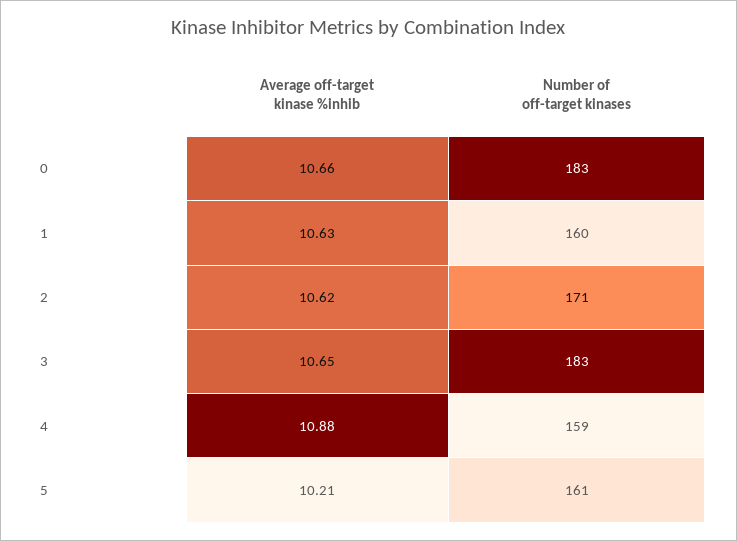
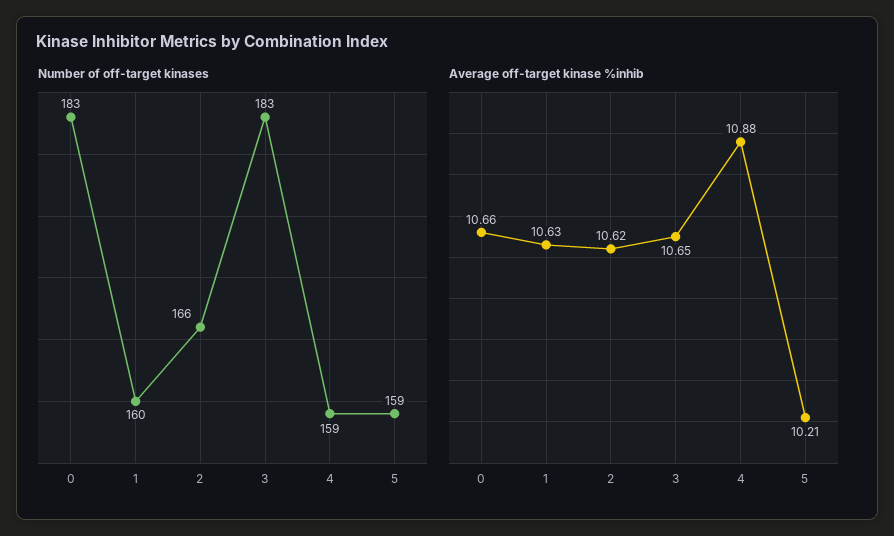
  {
    "Average off-target kinase %inhib": {
      "0": 10.66,
      "1": 10.63,
      "2": 10.62,
      "3": 10.65,
      "4": 10.88,
      "5": 10.21
    },
    "Number of off-target kinases": {
      "0": 183,
      "1": 160,
-     "2": 171,
+     "2": 166,
      "3": 183,
      "4": 159,
-     "5": 161
+     "5": 159
    }
  }

